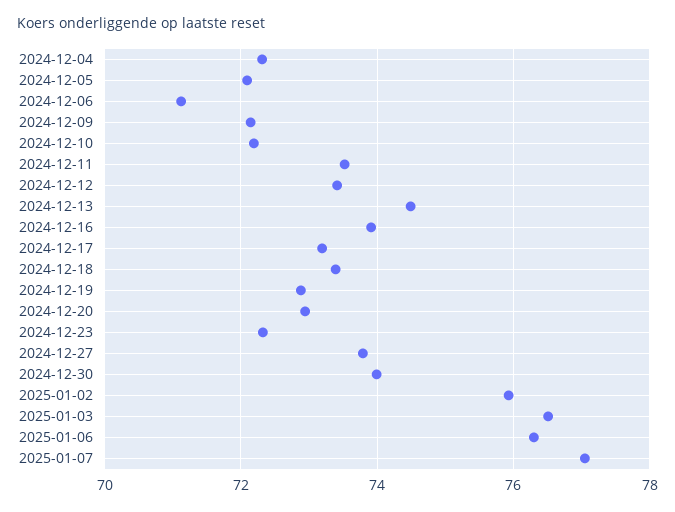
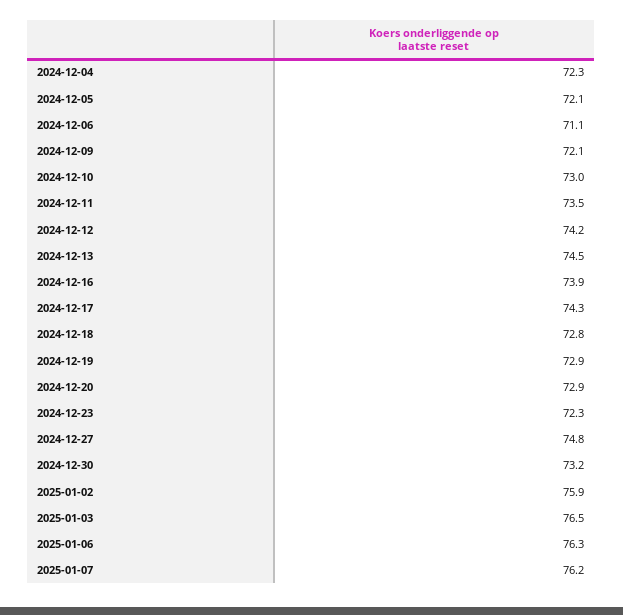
  {
    "2024-12-04": 72.3,
    "2024-12-05": 72.1,
    "2024-12-06": 71.1,
    "2024-12-09": 72.1,
-   "2024-12-10": 72.2,
+   "2024-12-10": 73,
    "2024-12-11": 73.5,
-   "2024-12-12": 73.4,
+   "2024-12-12": 74.2,
    "2024-12-13": 74.5,
    "2024-12-16": 73.9,
-   "2024-12-17": 73.2,
+   "2024-12-17": 74.3,
-   "2024-12-18": 73.4,
+   "2024-12-18": 72.8,
    "2024-12-19": 72.9,
    "2024-12-20": 72.9,
    "2024-12-23": 72.3,
-   "2024-12-27": 73.8,
+   "2024-12-27": 74.8,
-   "2024-12-30": 74,
+   "2024-12-30": 73.2,
    "2025-01-02": 75.9,
    "2025-01-03": 76.5,
    "2025-01-06": 76.3,
-   "2025-01-07": 77
+   "2025-01-07": 76.2
  }

